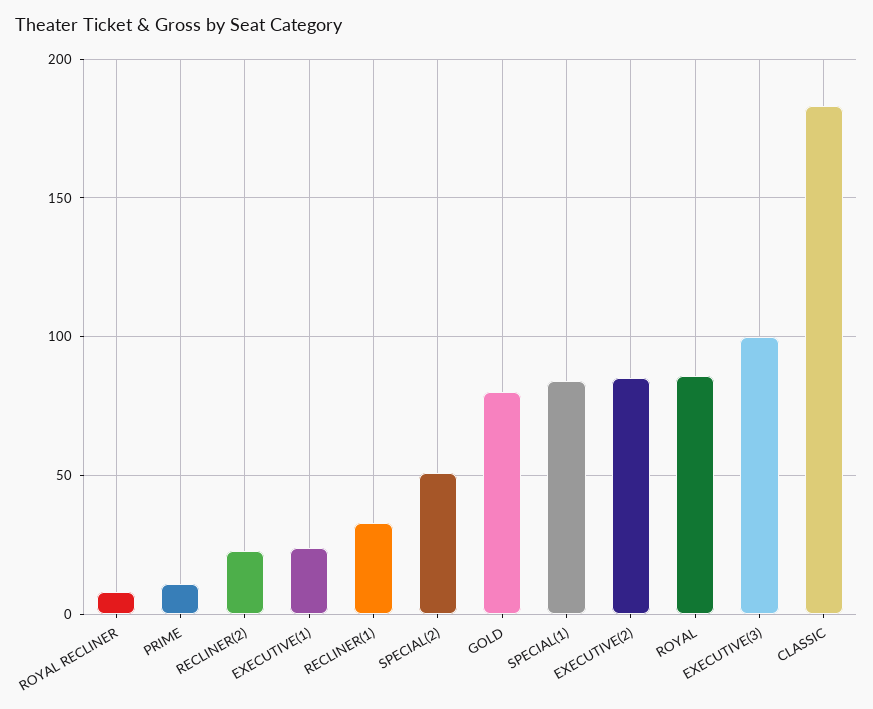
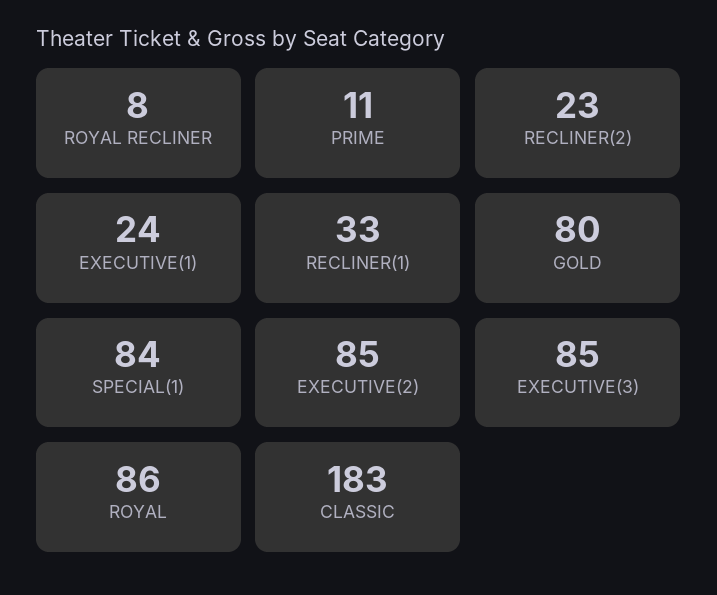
  {
    "ROYAL RECLINER": 8,
    "PRIME": 11,
    "RECLINER(2)": 23,
    "EXECUTIVE(1)": 24,
    "RECLINER(1)": 33,
-   "SPECIAL(2)": 50,
    "GOLD": 80,
    "SPECIAL(1)": 84,
    "EXECUTIVE(2)": 85,
    "ROYAL": 86,
-   "EXECUTIVE(3)": 100,
+   "EXECUTIVE(3)": 85,
    "CLASSIC": 183
  }

